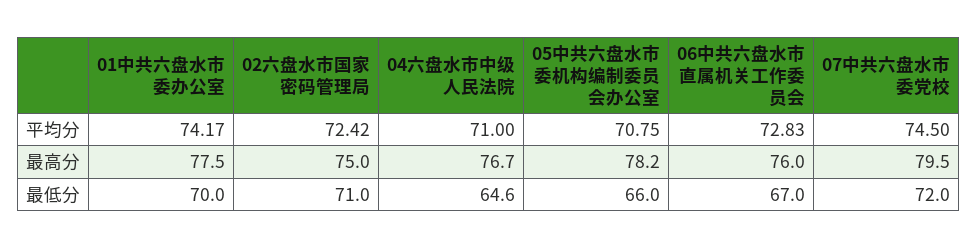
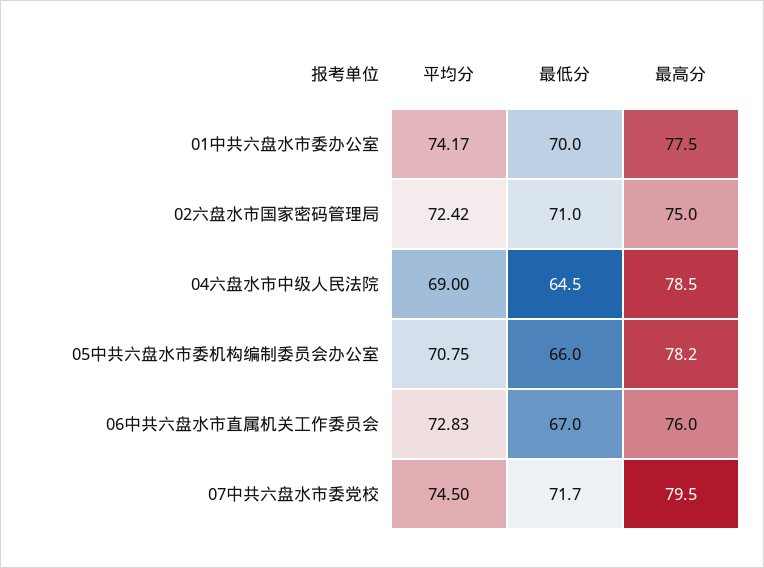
  {
    "01中共六盘水市委办公室": {
      "平均分": 74.17,
      "最高分": 77.5,
      "最低分": 70
    },
    "02六盘水市国家密码管理局": {
      "平均分": 72.42,
      "最高分": 75,
      "最低分": 71
    },
    "04六盘水市中级人民法院": {
-     "平均分": 71,
+     "平均分": 69,
-     "最高分": 76.7,
+     "最高分": 78.5,
-     "最低分": 64.6
+     "最低分": 64.5
    },
    "05中共六盘水市委机构编制委员会办公室": {
      "平均分": 70.75,
      "最高分": 78.2,
      "最低分": 66
    },
    "06中共六盘水市直属机关工作委员会": {
      "平均分": 72.83,
      "最高分": 76,
      "最低分": 67
    },
    "07中共六盘水市委党校": {
      "平均分": 74.5,
      "最高分": 79.5,
-     "最低分": 72
+     "最低分": 71.7
    }
  }

